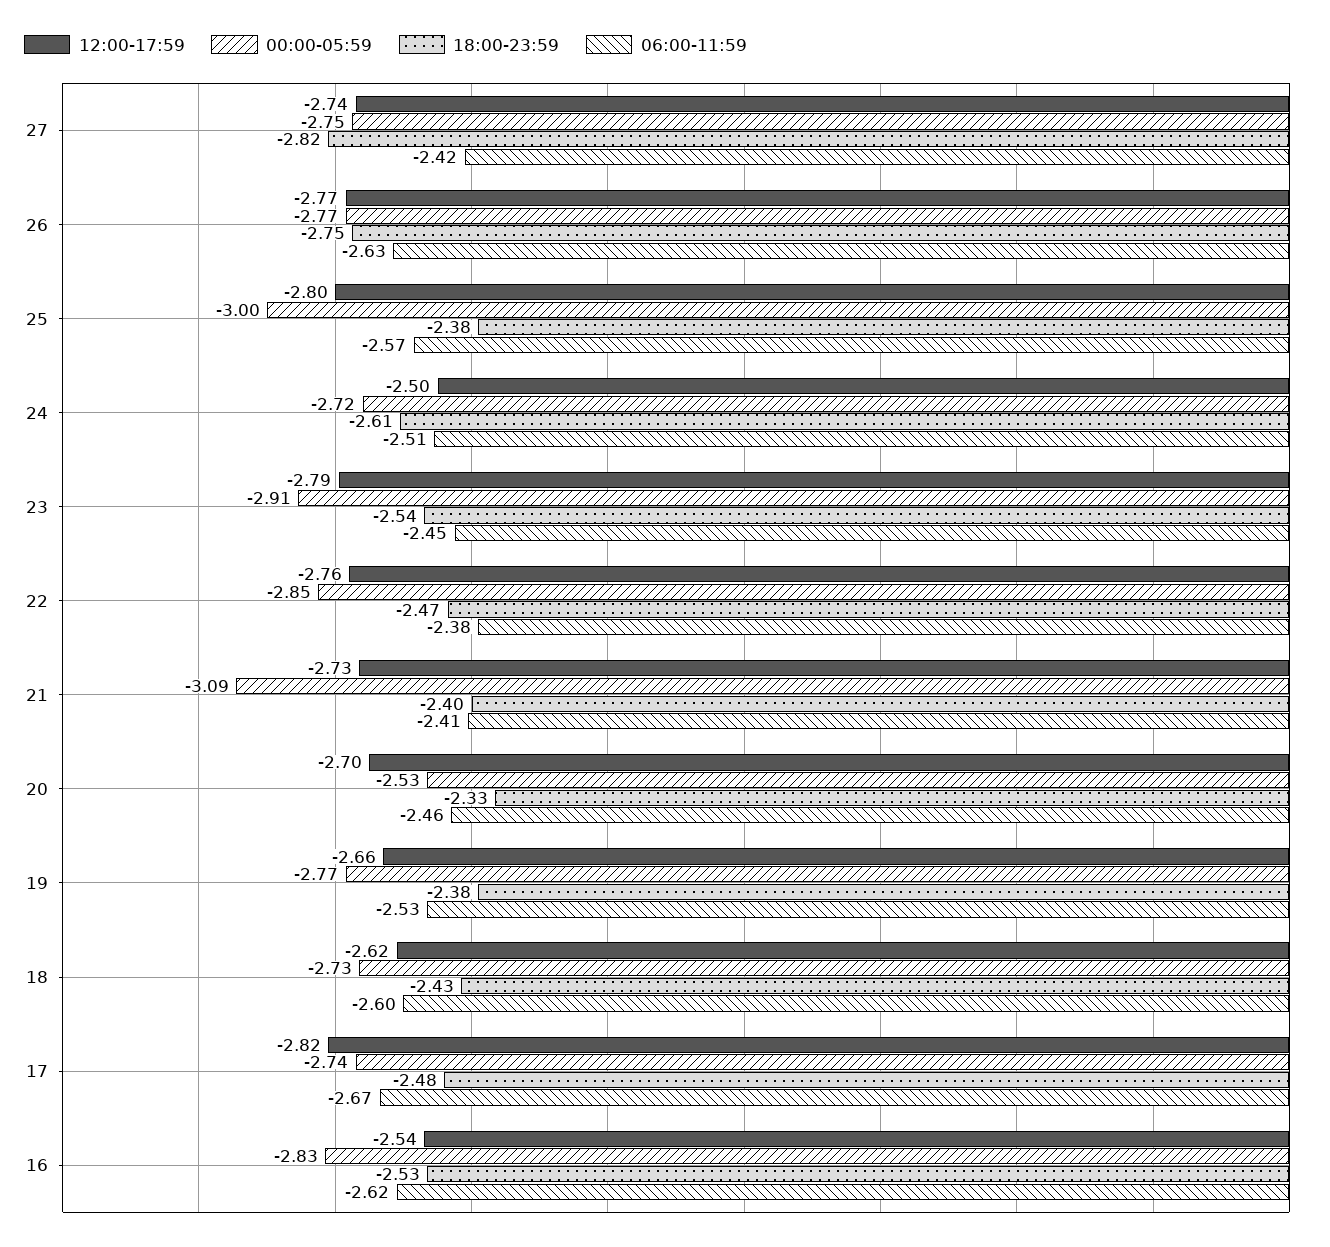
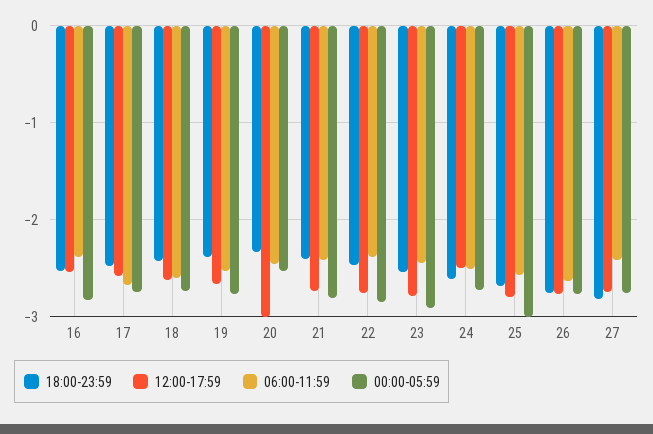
  {
    "12:00-17:59": {
      "27": -2.74,
      "26": -2.77,
      "25": -2.8,
      "24": -2.5,
      "23": -2.79,
      "22": -2.76,
      "21": -2.73,
-     "20": -2.7,
+     "20": -3,
      "19": -2.66,
      "18": -2.62,
-     "17": -2.82,
+     "17": -2.6,
      "16": -2.54
    },
    "00:00-05:59": {
      "27": -2.75,
      "26": -2.77,
      "25": -3,
      "24": -2.72,
      "23": -2.91,
      "22": -2.85,
-     "21": -3.09,
+     "21": -2.8,
      "20": -2.53,
      "19": -2.77,
      "18": -2.73,
      "17": -2.74,
      "16": -2.83
    },
    "18:00-23:59": {
      "27": -2.82,
      "26": -2.75,
-     "25": -2.38,
+     "25": -2.7,
      "24": -2.61,
      "23": -2.54,
      "22": -2.47,
      "21": -2.4,
      "20": -2.33,
      "19": -2.38,
      "18": -2.43,
      "17": -2.48,
      "16": -2.53
    },
    "06:00-11:59": {
      "27": -2.42,
      "26": -2.63,
      "25": -2.57,
      "24": -2.51,
      "23": -2.45,
      "22": -2.38,
      "21": -2.41,
      "20": -2.46,
      "19": -2.53,
      "18": -2.6,
      "17": -2.67,
-     "16": -2.62
+     "16": -2.4
    }
  }

